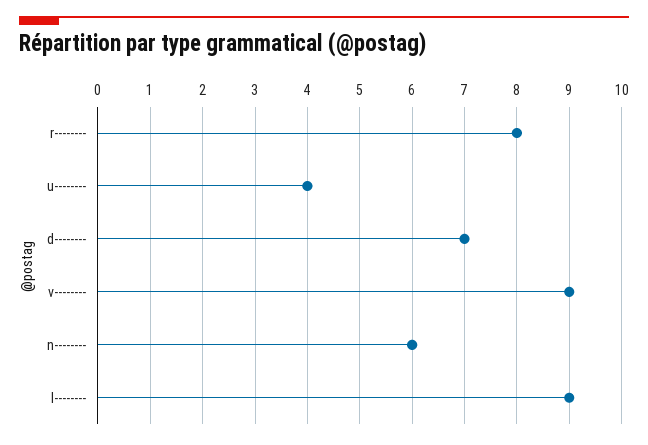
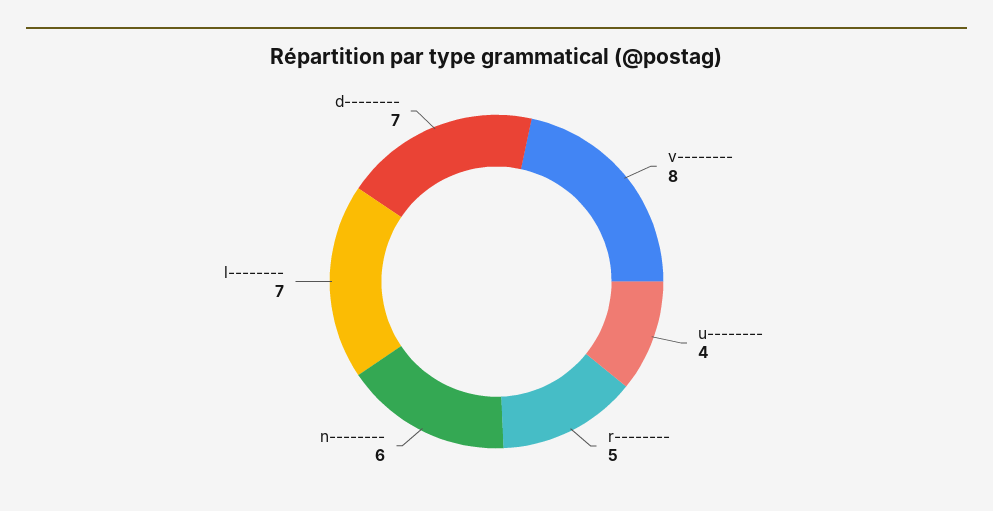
  {
-   "r--------": 8,
+   "r--------": 5,
    "u--------": 4,
    "d--------": 7,
-   "v--------": 9,
+   "v--------": 8,
    "n--------": 6,
-   "l--------": 9
+   "l--------": 7
  }

